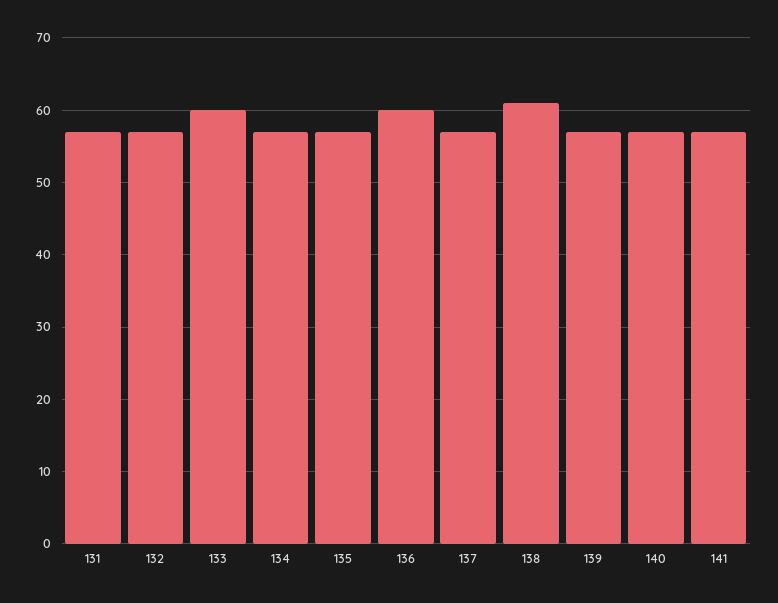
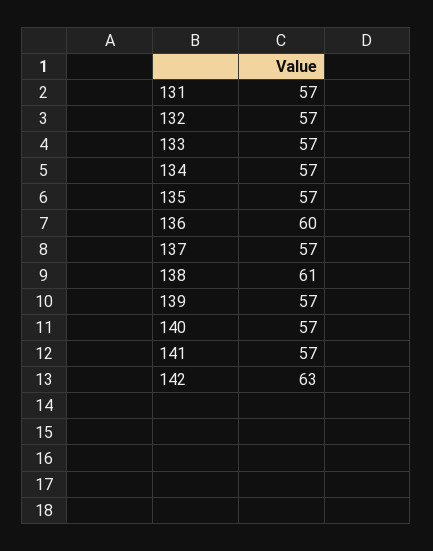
  {
    "131": 57,
    "132": 57,
-   "133": 60,
+   "133": 57,
    "134": 57,
    "135": 57,
    "136": 60,
    "137": 57,
    "138": 61,
    "139": 57,
    "140": 57,
-   "141": 57
+   "141": 57,
+   "142": 63
  }

